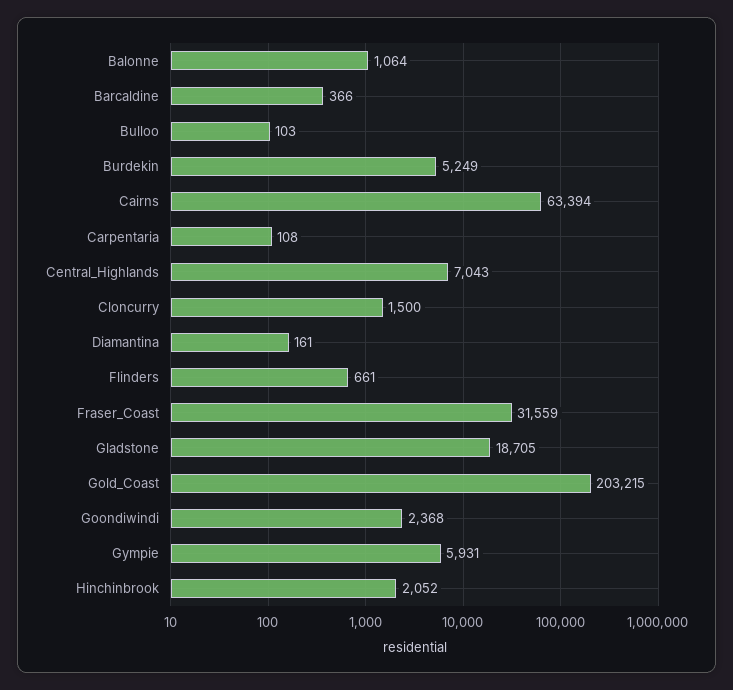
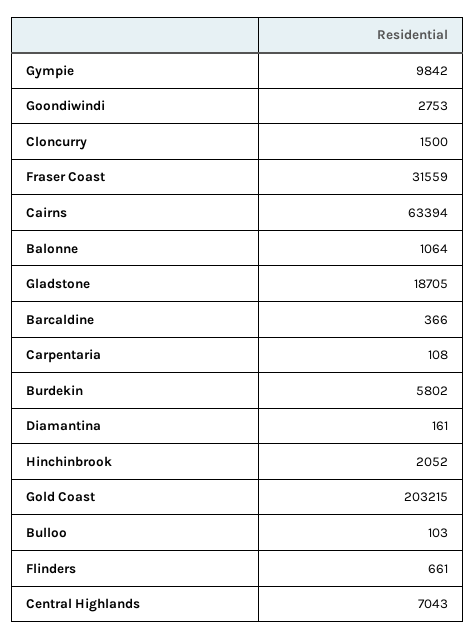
  {
    "Balonne": 1064,
    "Barcaldine": 366,
    "Bulloo": 103,
-   "Burdekin": 5249,
+   "Burdekin": 5802,
    "Cairns": 63394,
    "Carpentaria": 108,
    "Central_Highlands": 7043,
    "Cloncurry": 1500,
    "Diamantina": 161,
    "Flinders": 661,
    "Fraser_Coast": 31559,
    "Gladstone": 18705,
    "Gold_Coast": 203215,
-   "Goondiwindi": 2368,
+   "Goondiwindi": 2753,
-   "Gympie": 5931,
+   "Gympie": 9842,
    "Hinchinbrook": 2052
  }

